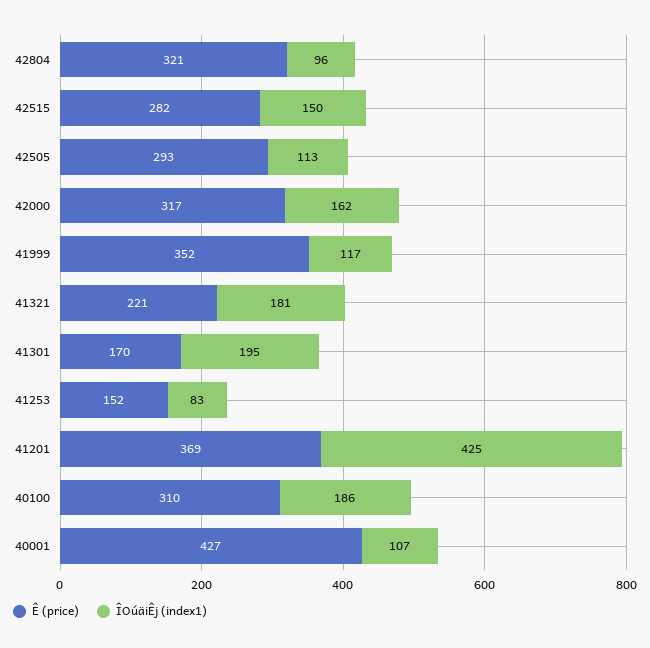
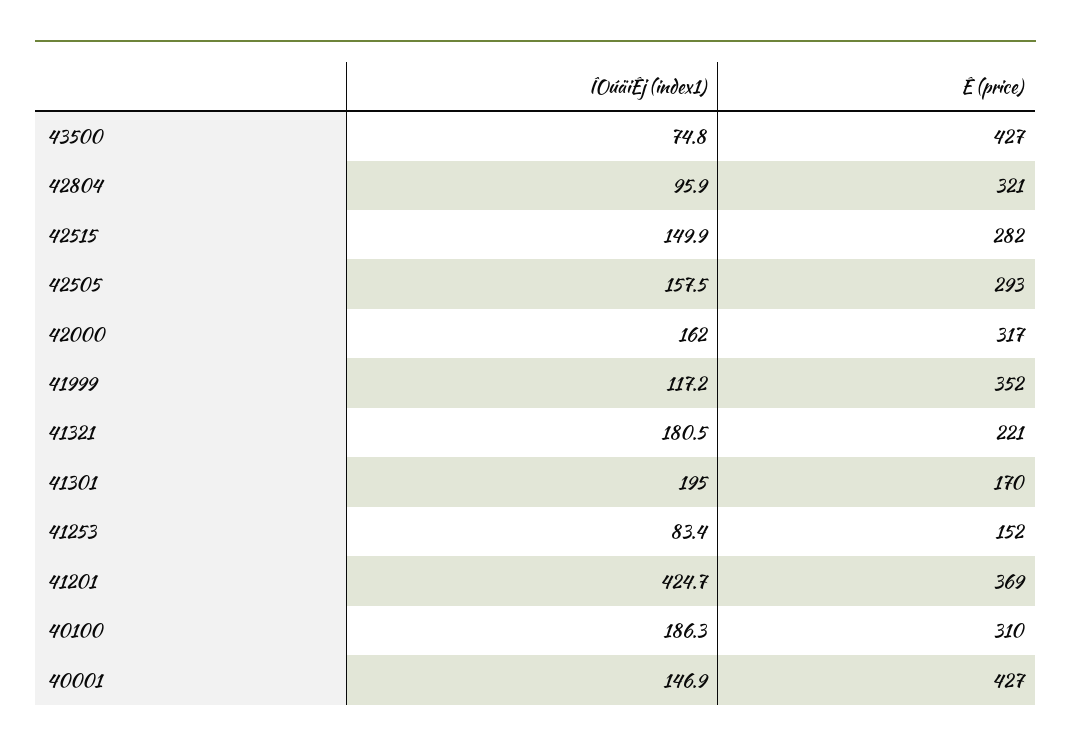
  {
    "Ê (price)": {
      "42804": 321,
      "42515": 282,
      "42505": 293,
      "42000": 317,
      "41999": 352,
      "41321": 221,
      "41301": 170,
      "41253": 152,
      "41201": 369,
      "40100": 310,
-     "40001": 427
+     "40001": 427,
+     "43500": 427
    },
    "ÎOúäiÊj (index1)": {
      "42804": 95.9,
      "42515": 149.9,
-     "42505": 113,
+     "42505": 157.5,
      "42000": 162,
      "41999": 117.2,
      "41321": 180.5,
      "41301": 195,
      "41253": 83.4,
      "41201": 424.7,
      "40100": 186.3,
-     "40001": 107
+     "40001": 146.9,
+     "43500": 74.8
    }
  }

